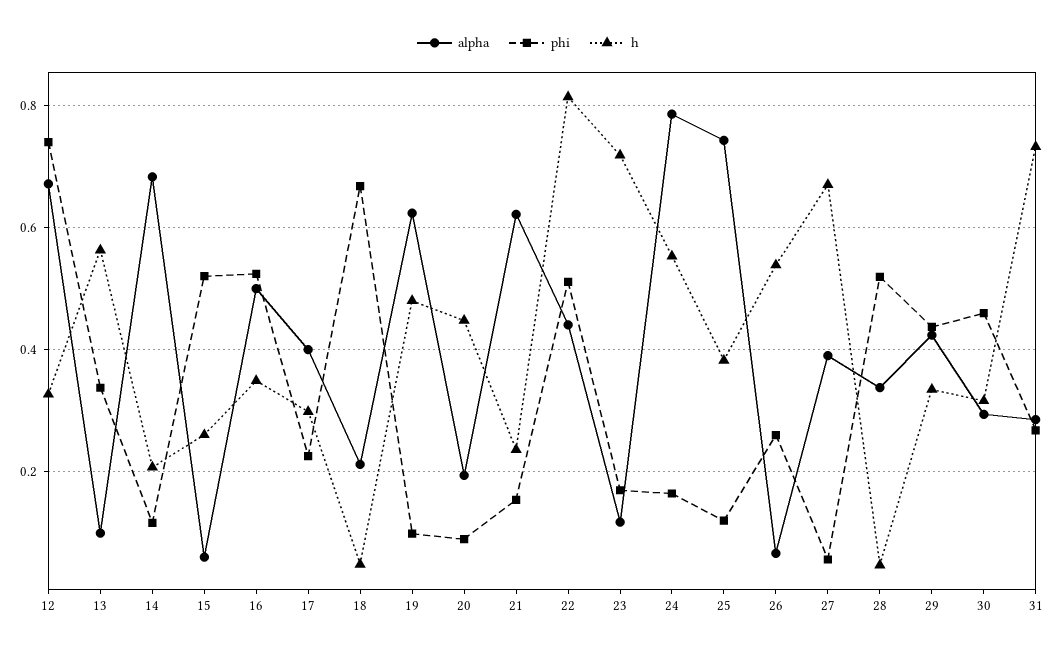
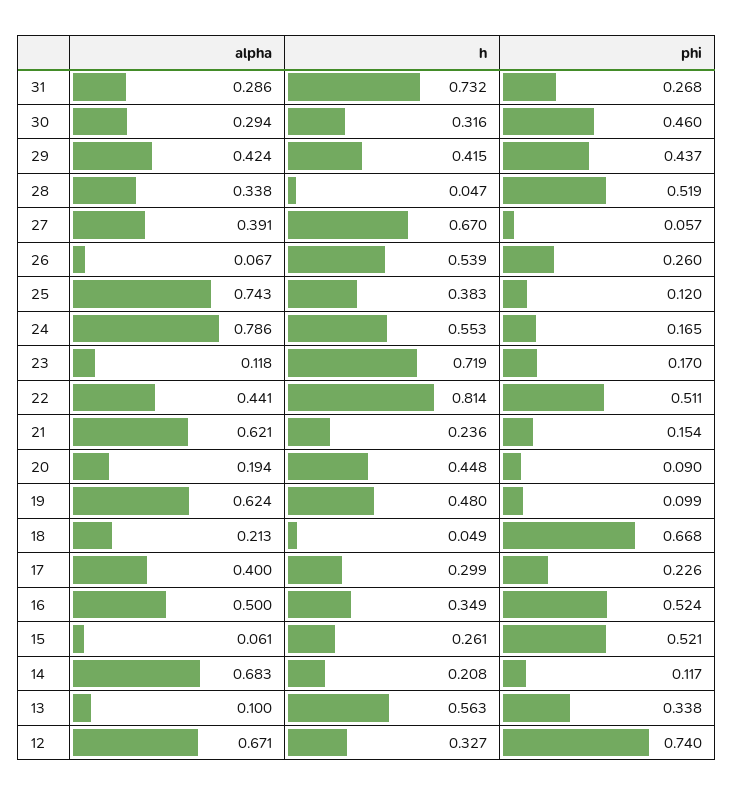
  {
    "alpha": {
      "12": 0.671,
      "13": 0.1,
      "14": 0.683,
      "15": 0.061,
      "16": 0.5,
      "17": 0.4,
      "18": 0.213,
      "19": 0.624,
      "20": 0.194,
      "21": 0.621,
      "22": 0.441,
      "23": 0.118,
      "24": 0.786,
      "25": 0.743,
      "26": 0.067,
      "27": 0.391,
      "28": 0.338,
      "29": 0.424,
      "30": 0.294,
      "31": 0.286
    },
    "phi": {
      "12": 0.74,
      "13": 0.338,
      "14": 0.117,
      "15": 0.521,
      "16": 0.524,
      "17": 0.226,
      "18": 0.668,
      "19": 0.099,
      "20": 0.09,
      "21": 0.154,
      "22": 0.511,
      "23": 0.17,
      "24": 0.165,
      "25": 0.12,
      "26": 0.26,
      "27": 0.057,
      "28": 0.519,
      "29": 0.437,
      "30": 0.46,
      "31": 0.268
    },
    "h": {
      "12": 0.327,
      "13": 0.563,
      "14": 0.208,
      "15": 0.261,
      "16": 0.349,
      "17": 0.299,
      "18": 0.049,
      "19": 0.48,
      "20": 0.448,
      "21": 0.236,
      "22": 0.814,
      "23": 0.719,
      "24": 0.553,
      "25": 0.383,
      "26": 0.539,
      "27": 0.67,
      "28": 0.047,
-     "29": 0.34,
+     "29": 0.415,
      "30": 0.316,
      "31": 0.732
    }
  }

